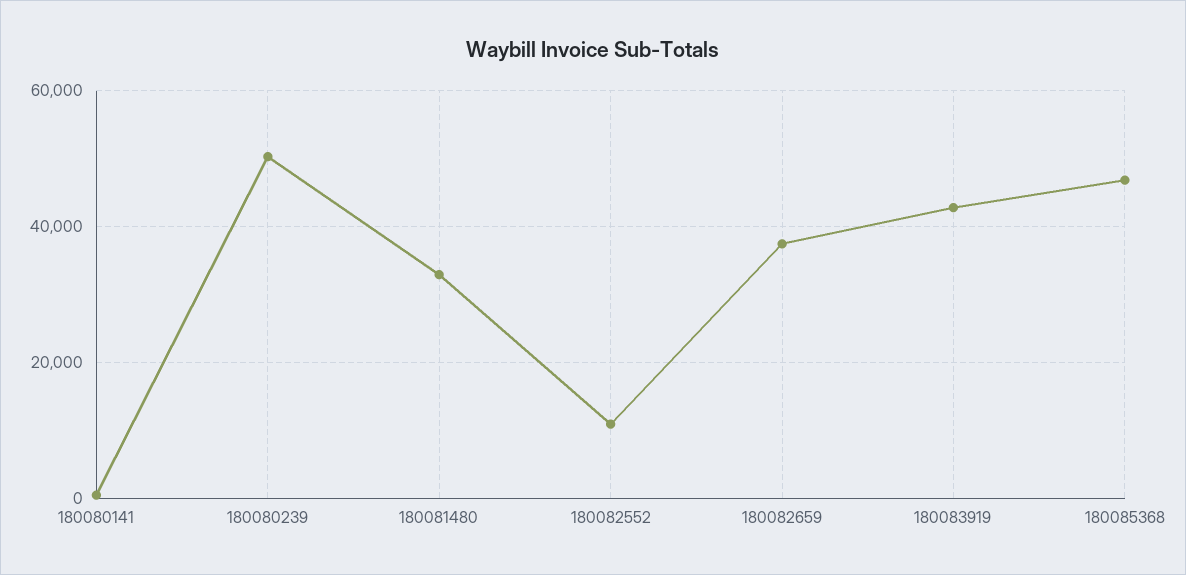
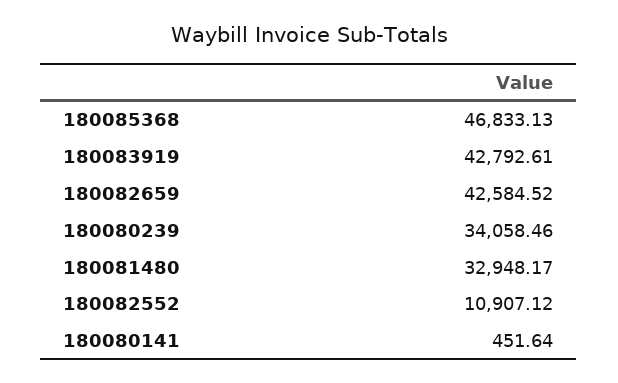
  {
    "180080141": 451.64,
-   "180080239": 50000,
+   "180080239": 34058.46,
    "180081480": 32948.17,
    "180082552": 10907.12,
-   "180082659": 38000,
+   "180082659": 42584.52,
    "180083919": 42792.61,
    "180085368": 46833.13
  }

